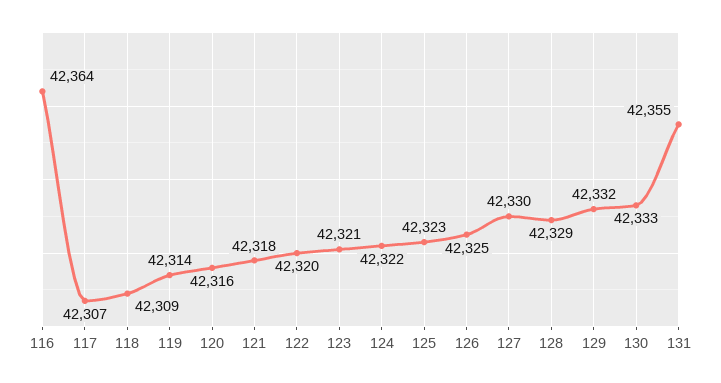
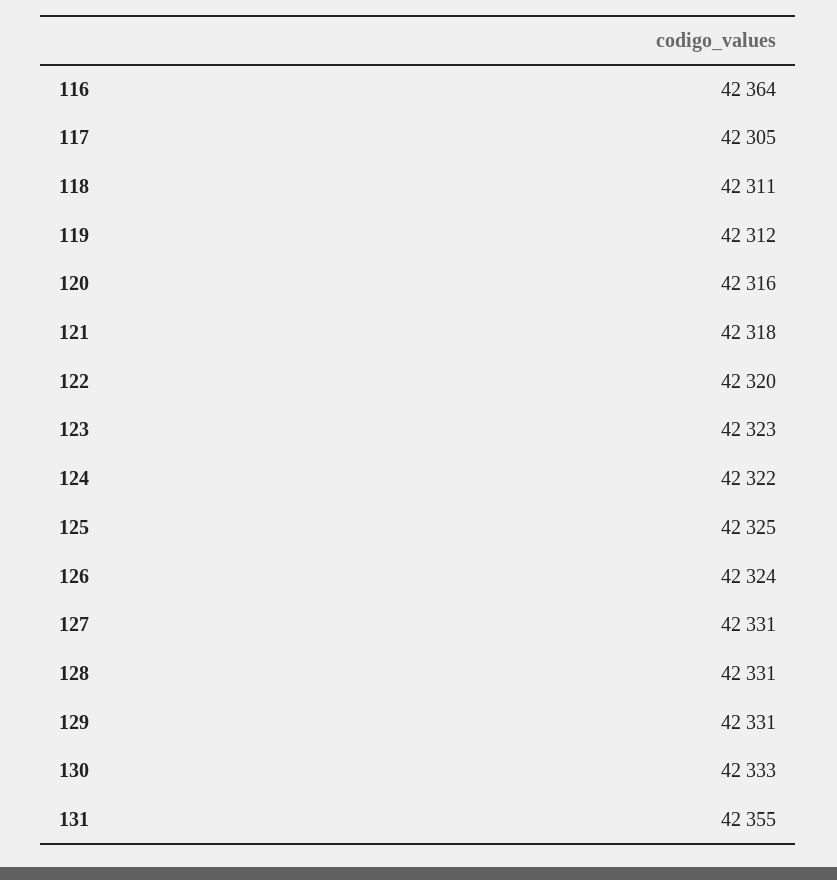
  {
    "116": 42364,
-   "117": 42307,
+   "117": 42305,
-   "118": 42309,
+   "118": 42311,
-   "119": 42314,
+   "119": 42312,
    "120": 42316,
    "121": 42318,
    "122": 42320,
-   "123": 42321,
+   "123": 42323,
    "124": 42322,
-   "125": 42323,
+   "125": 42325,
-   "126": 42325,
+   "126": 42324,
-   "127": 42330,
+   "127": 42331,
-   "128": 42329,
+   "128": 42331,
-   "129": 42332,
+   "129": 42331,
    "130": 42333,
    "131": 42355
  }

